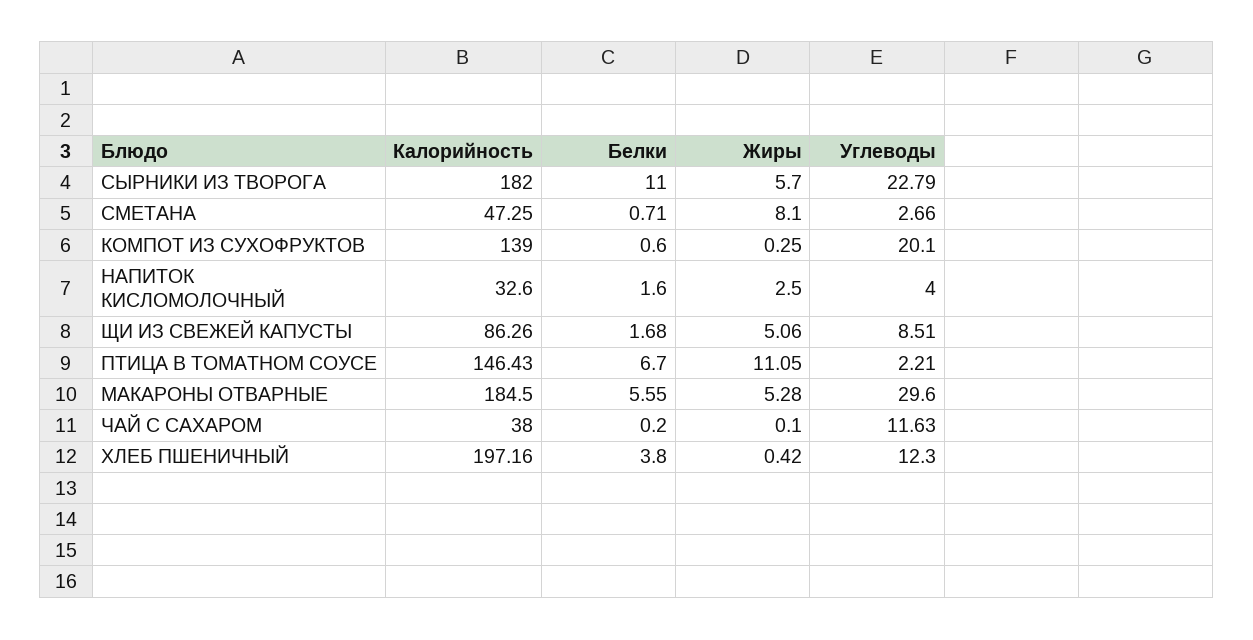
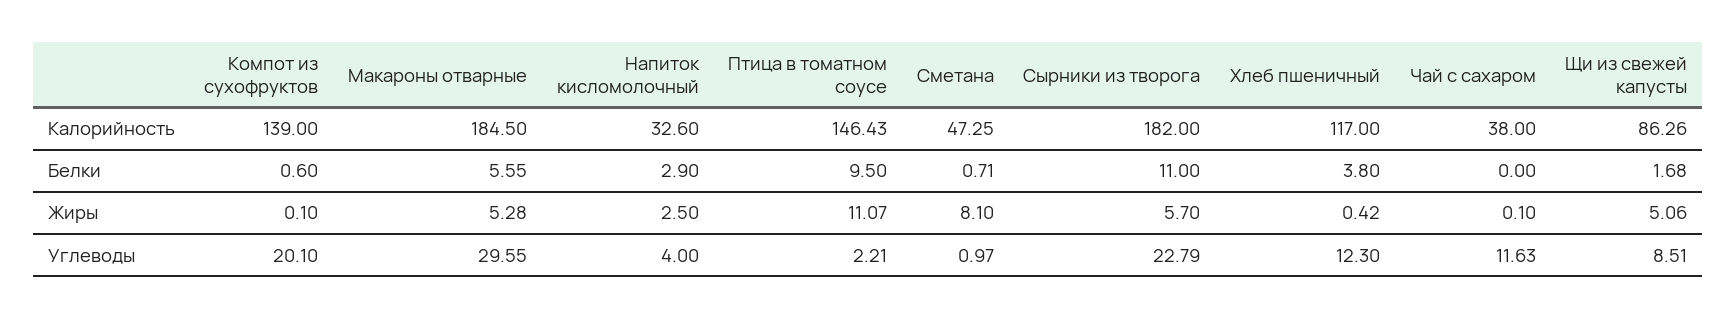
  {
    "Калорийность": {
      "СЫРНИКИ ИЗ ТВОРОГА": 182,
      "СМЕТАНА": 47.25,
      "КОМПОТ ИЗ СУХОФРУКТОВ": 139,
      "НАПИТОК КИСЛОМОЛОЧНЫЙ": 32.6,
      "ЩИ ИЗ СВЕЖЕЙ КАПУСТЫ": 86.26,
      "ПТИЦА В ТОМАТНОМ СОУСЕ": 146.43,
      "МАКАРОНЫ ОТВАРНЫЕ": 184.5,
      "ЧАЙ С САХАРОМ": 38,
-     "ХЛЕБ ПШЕНИЧНЫЙ": 197.16
+     "ХЛЕБ ПШЕНИЧНЫЙ": 117
    },
    "Белки": {
      "СЫРНИКИ ИЗ ТВОРОГА": 11,
      "СМЕТАНА": 0.71,
      "КОМПОТ ИЗ СУХОФРУКТОВ": 0.6,
-     "НАПИТОК КИСЛОМОЛОЧНЫЙ": 1.6,
+     "НАПИТОК КИСЛОМОЛОЧНЫЙ": 2.9,
      "ЩИ ИЗ СВЕЖЕЙ КАПУСТЫ": 1.68,
-     "ПТИЦА В ТОМАТНОМ СОУСЕ": 6.7,
+     "ПТИЦА В ТОМАТНОМ СОУСЕ": 9.5,
      "МАКАРОНЫ ОТВАРНЫЕ": 5.55,
-     "ЧАЙ С САХАРОМ": 0.2,
+     "ЧАЙ С САХАРОМ": 0,
      "ХЛЕБ ПШЕНИЧНЫЙ": 3.8
    },
    "Жиры": {
      "СЫРНИКИ ИЗ ТВОРОГА": 5.7,
      "СМЕТАНА": 8.1,
-     "КОМПОТ ИЗ СУХОФРУКТОВ": 0.25,
+     "КОМПОТ ИЗ СУХОФРУКТОВ": 0.1,
      "НАПИТОК КИСЛОМОЛОЧНЫЙ": 2.5,
      "ЩИ ИЗ СВЕЖЕЙ КАПУСТЫ": 5.06,
-     "ПТИЦА В ТОМАТНОМ СОУСЕ": 11.05,
+     "ПТИЦА В ТОМАТНОМ СОУСЕ": 11.07,
      "МАКАРОНЫ ОТВАРНЫЕ": 5.28,
      "ЧАЙ С САХАРОМ": 0.1,
      "ХЛЕБ ПШЕНИЧНЫЙ": 0.42
    },
    "Углеводы": {
      "СЫРНИКИ ИЗ ТВОРОГА": 22.79,
-     "СМЕТАНА": 2.66,
+     "СМЕТАНА": 0.97,
      "КОМПОТ ИЗ СУХОФРУКТОВ": 20.1,
      "НАПИТОК КИСЛОМОЛОЧНЫЙ": 4,
      "ЩИ ИЗ СВЕЖЕЙ КАПУСТЫ": 8.51,
      "ПТИЦА В ТОМАТНОМ СОУСЕ": 2.21,
-     "МАКАРОНЫ ОТВАРНЫЕ": 29.6,
+     "МАКАРОНЫ ОТВАРНЫЕ": 29.55,
      "ЧАЙ С САХАРОМ": 11.63,
      "ХЛЕБ ПШЕНИЧНЫЙ": 12.3
    }
  }

